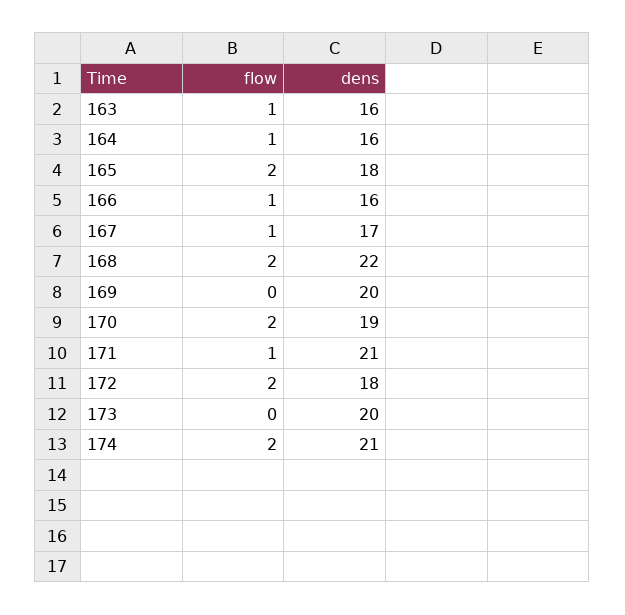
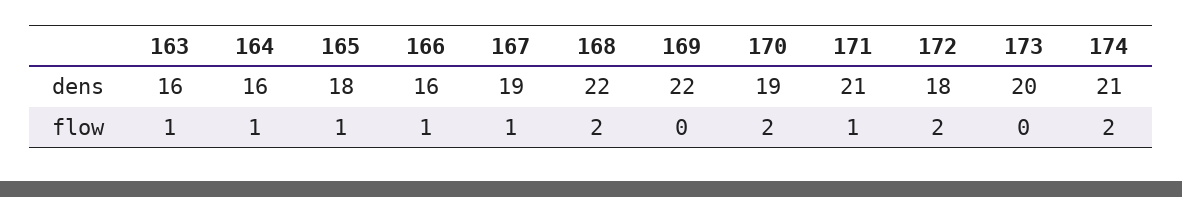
  {
    "flow": {
      "163": 1,
      "164": 1,
-     "165": 2,
+     "165": 1,
      "166": 1,
      "167": 1,
      "168": 2,
      "169": 0,
      "170": 2,
      "171": 1,
      "172": 2,
      "173": 0,
      "174": 2
    },
    "dens": {
      "163": 16,
      "164": 16,
      "165": 18,
      "166": 16,
-     "167": 17,
+     "167": 19,
      "168": 22,
-     "169": 20,
+     "169": 22,
      "170": 19,
      "171": 21,
      "172": 18,
      "173": 20,
      "174": 21
    }
  }

